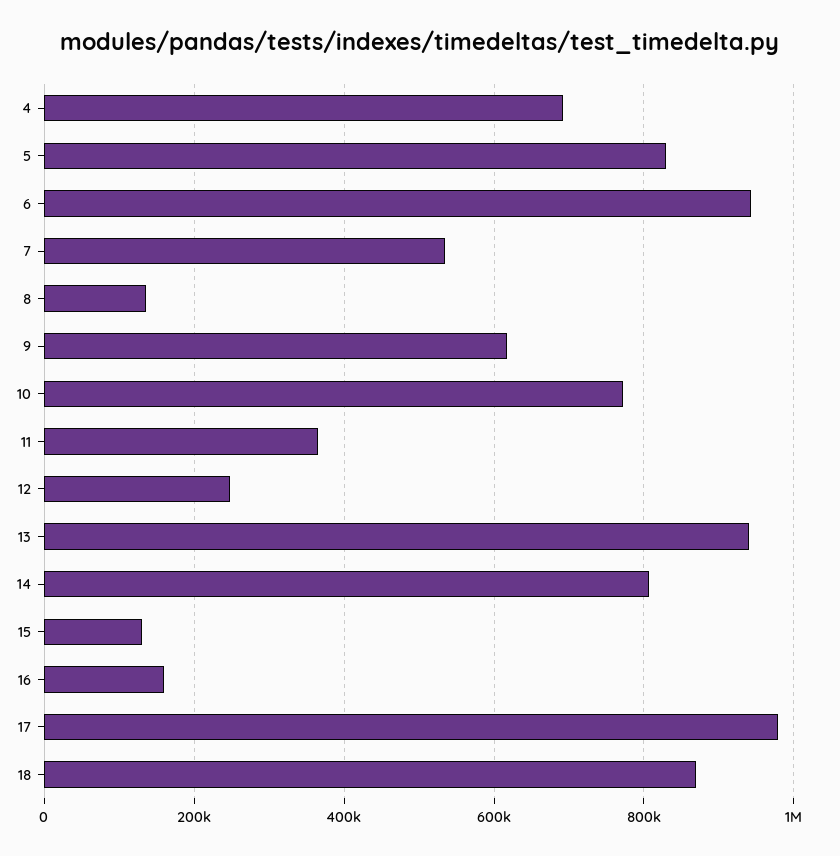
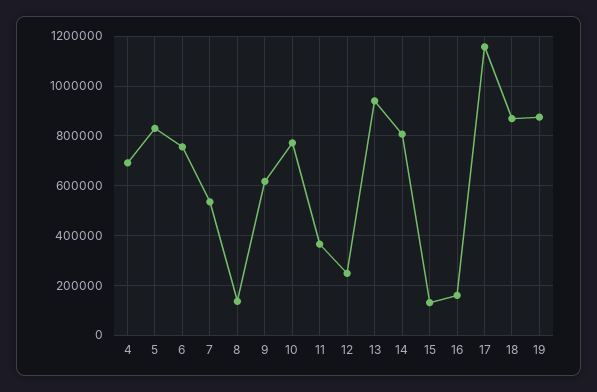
  {
    "4": 700000,
    "5": 840000,
-   "6": 940000,
+   "6": 750000,
    "7": 540000,
    "8": 140000,
    "9": 620000,
    "10": 780000,
    "11": 360000,
    "12": 240000,
    "13": 940000,
    "14": 800000,
    "15": 140000,
    "16": 160000,
-   "17": 980000,
+   "17": 1150000,
-   "18": 860000
+   "18": 860000,
+   "19": 875000
  }

